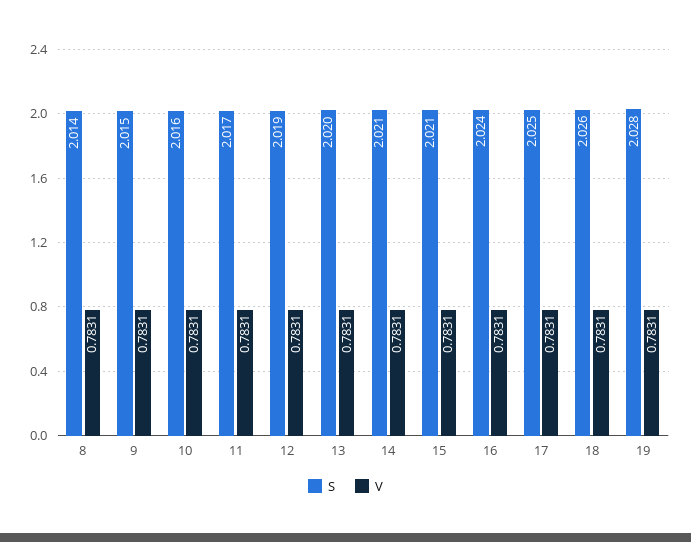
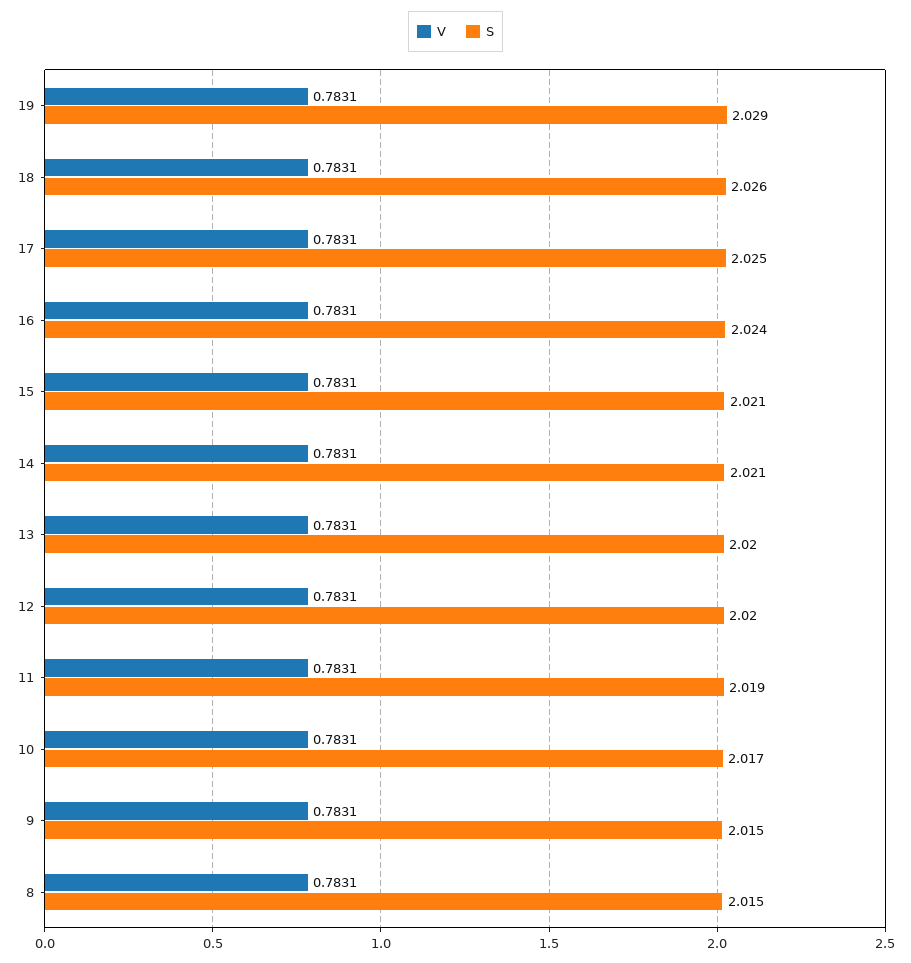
  {
    "S": {
-     "8": 2.014,
+     "8": 2.015,
      "9": 2.015,
-     "10": 2.016,
+     "10": 2.017,
-     "11": 2.017,
+     "11": 2.019,
-     "12": 2.019,
+     "12": 2.02,
      "13": 2.02,
      "14": 2.021,
      "15": 2.021,
      "16": 2.024,
      "17": 2.025,
      "18": 2.026,
-     "19": 2.028
+     "19": 2.029
    },
    "V": {
      "8": 0.7831,
      "9": 0.7831,
      "10": 0.7831,
      "11": 0.7831,
      "12": 0.7831,
      "13": 0.7831,
      "14": 0.7831,
      "15": 0.7831,
      "16": 0.7831,
      "17": 0.7831,
      "18": 0.7831,
      "19": 0.7831
    }
  }

